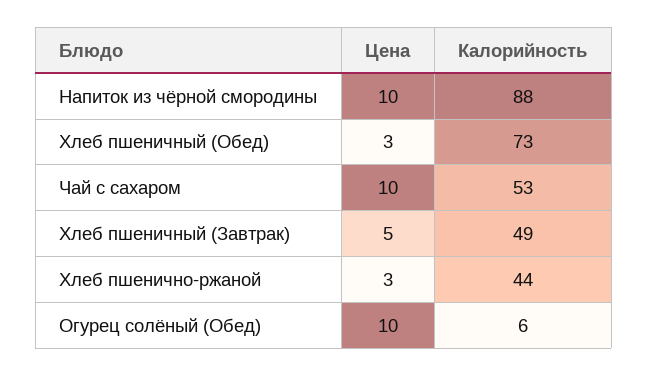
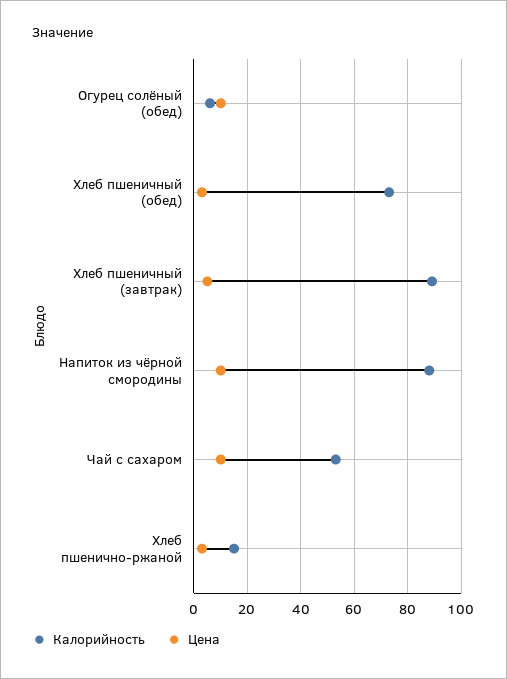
  {
    "Цена": {
      "Напиток из чёрной смородины": 10,
      "Хлеб пшеничный (Обед)": 3,
      "Чай с сахаром": 10,
      "Хлеб пшеничный (Завтрак)": 5,
      "Хлеб пшенично-ржаной": 3,
      "Огурец солёный (Обед)": 10
    },
    "Калорийность": {
      "Напиток из чёрной смородины": 88,
      "Хлеб пшеничный (Обед)": 73,
      "Чай с сахаром": 53,
-     "Хлеб пшеничный (Завтрак)": 49,
+     "Хлеб пшеничный (Завтрак)": 90,
-     "Хлеб пшенично-ржаной": 44,
+     "Хлеб пшенично-ржаной": 15,
      "Огурец солёный (Обед)": 6
    }
  }

